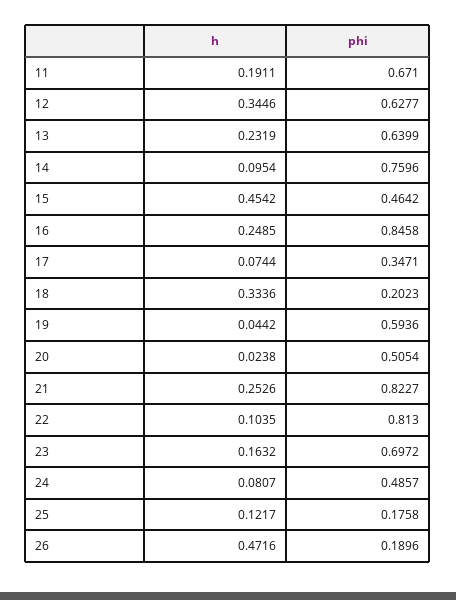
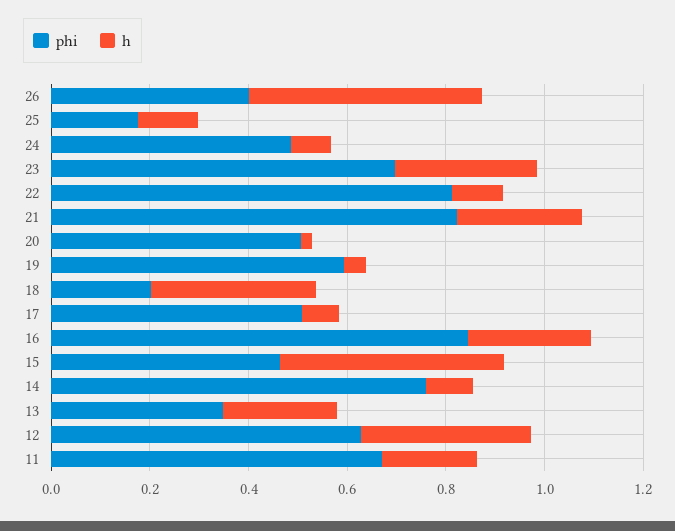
  {
    "h": {
      "11": 0.1911,
      "12": 0.3446,
      "13": 0.2319,
      "14": 0.0954,
      "15": 0.4542,
      "16": 0.2485,
      "17": 0.0744,
      "18": 0.3336,
      "19": 0.0442,
      "20": 0.0238,
      "21": 0.2526,
      "22": 0.1035,
-     "23": 0.1632,
+     "23": 0.3,
      "24": 0.0807,
      "25": 0.1217,
      "26": 0.4716
    },
    "phi": {
      "11": 0.671,
      "12": 0.6277,
-     "13": 0.6399,
+     "13": 0.35,
      "14": 0.7596,
      "15": 0.4642,
      "16": 0.8458,
-     "17": 0.3471,
+     "17": 0.5,
      "18": 0.2023,
      "19": 0.5936,
      "20": 0.5054,
      "21": 0.8227,
      "22": 0.813,
      "23": 0.6972,
      "24": 0.4857,
      "25": 0.1758,
-     "26": 0.1896
+     "26": 0.4
    }
  }

